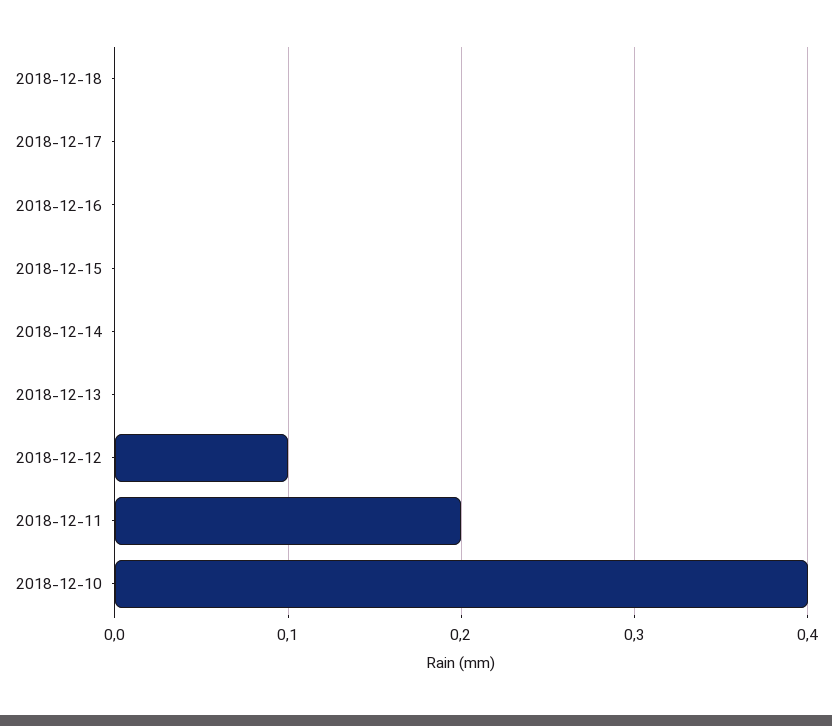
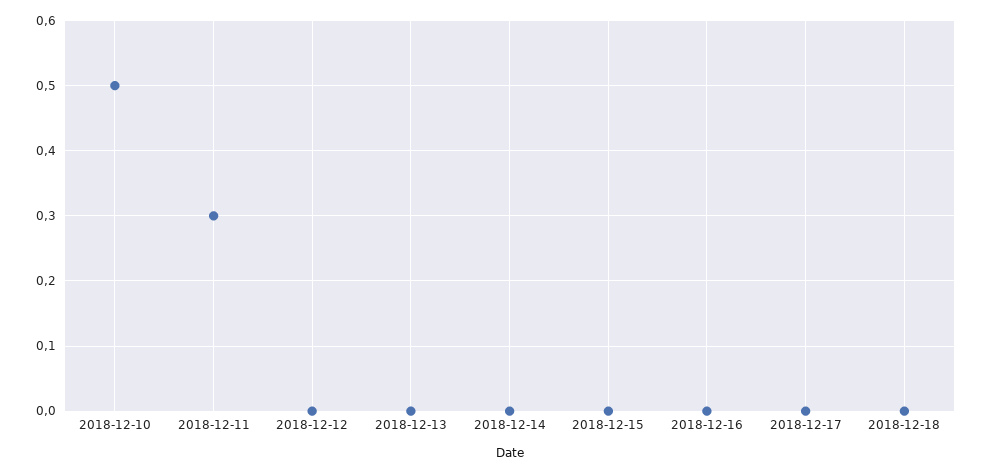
  {
    "2018-12-18": 0,
    "2018-12-17": 0,
    "2018-12-16": 0,
    "2018-12-15": 0,
    "2018-12-14": 0,
    "2018-12-13": 0,
-   "2018-12-12": 0.1,
+   "2018-12-12": 0,
-   "2018-12-11": 0.2,
+   "2018-12-11": 0.3,
-   "2018-12-10": 0.4
+   "2018-12-10": 0.5
  }

